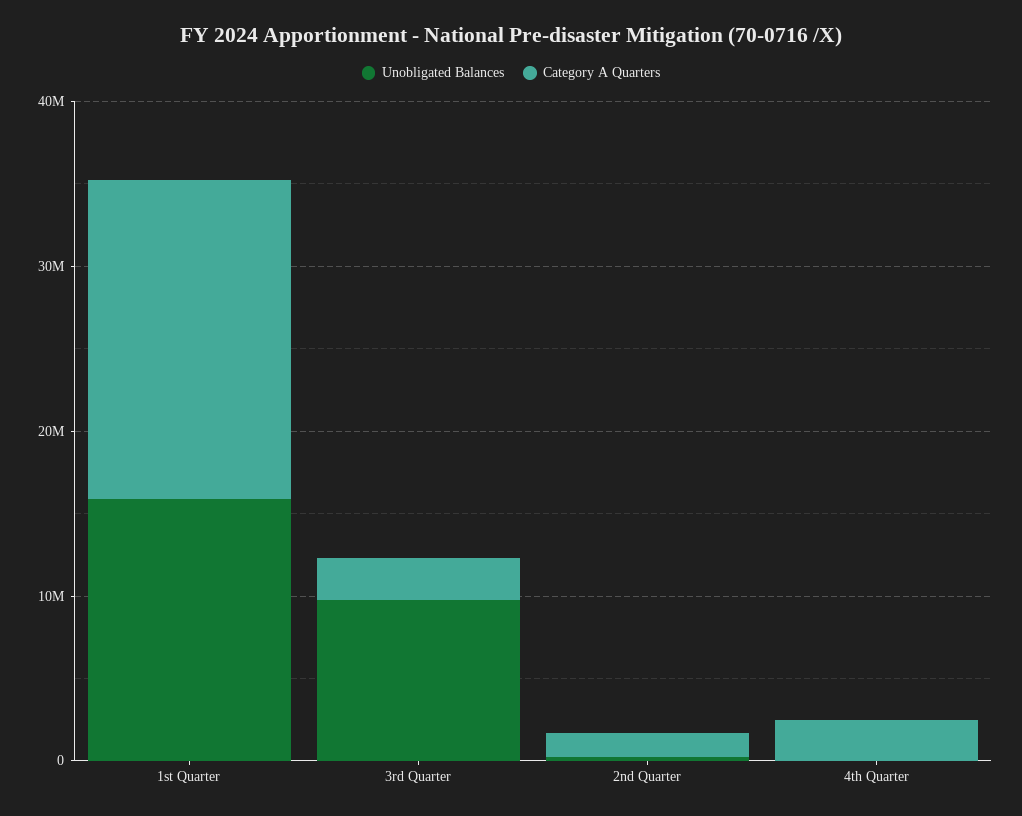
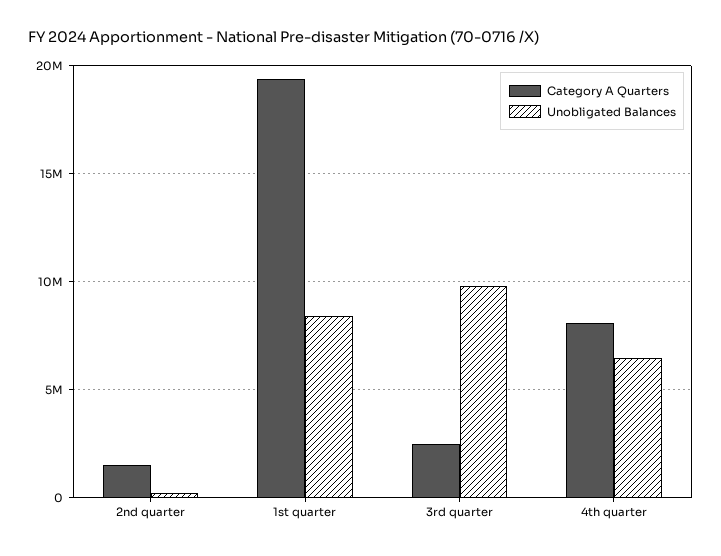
  {
    "Unobligated Balances": {
-     "1st Quarter": 16000000,
+     "1st Quarter": 8500000,
      "3rd Quarter": 10000000,
      "2nd Quarter": 0,
-     "4th Quarter": 0
+     "4th Quarter": 6500000
    },
    "Category A Quarters": {
      "1st Quarter": 19500000,
      "3rd Quarter": 2500000,
      "2nd Quarter": 1500000,
-     "4th Quarter": 2000000
+     "4th Quarter": 8000000
    }
  }

